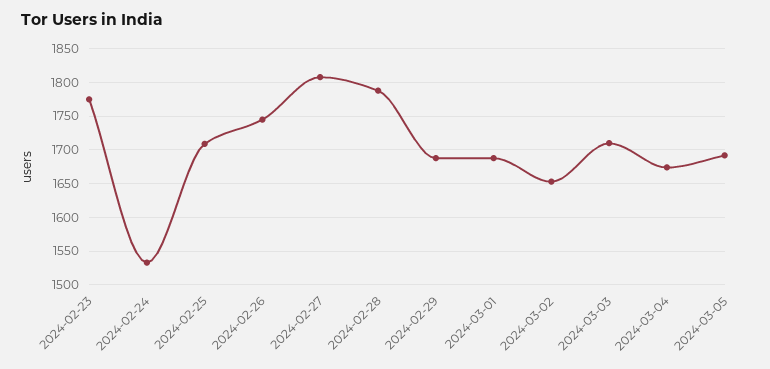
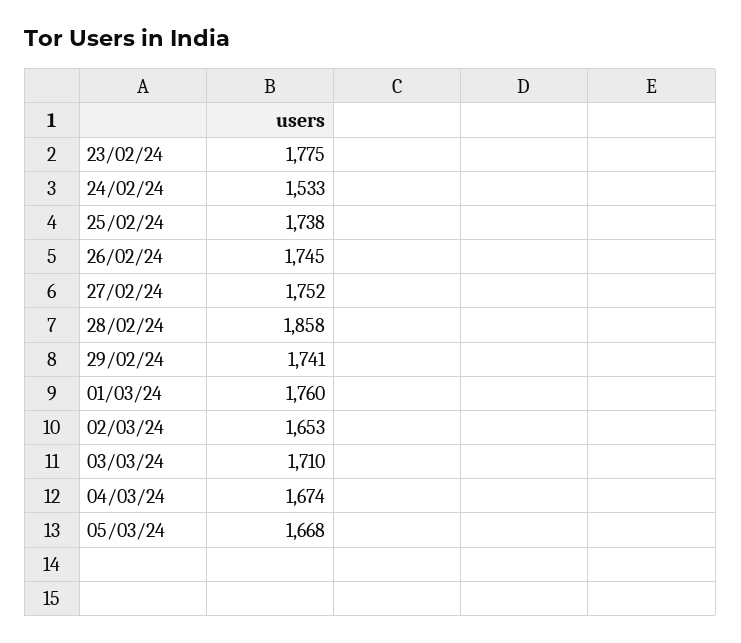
  {
    "2024-02-23": 1775,
    "2024-02-24": 1533,
-   "2024-02-25": 1710,
+   "2024-02-25": 1738,
    "2024-02-26": 1745,
-   "2024-02-27": 1810,
+   "2024-02-27": 1752,
-   "2024-02-28": 1790,
+   "2024-02-28": 1858,
-   "2024-02-29": 1690,
+   "2024-02-29": 1741,
-   "2024-03-01": 1690,
+   "2024-03-01": 1760,
    "2024-03-02": 1653,
    "2024-03-03": 1710,
    "2024-03-04": 1674,
-   "2024-03-05": 1690
+   "2024-03-05": 1668
  }

